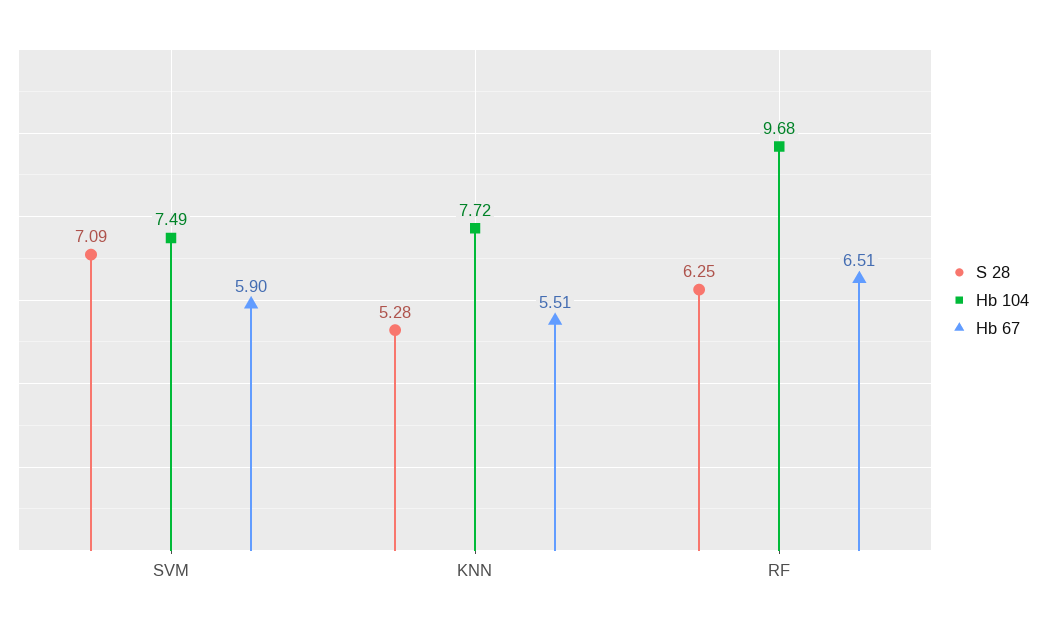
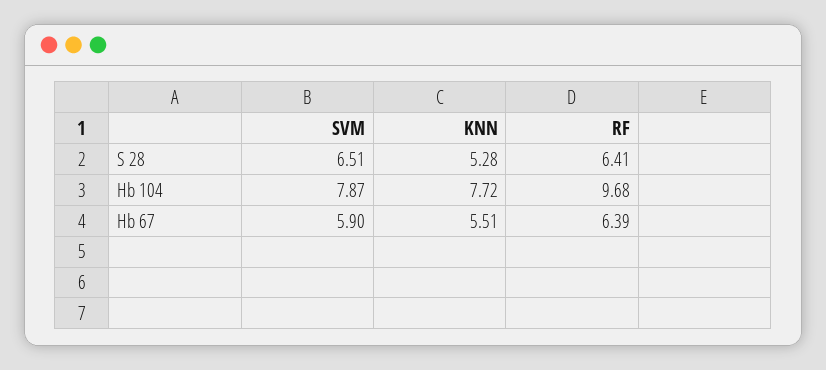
  {
    "S 28": {
-     "SVM": 7.09,
+     "SVM": 6.51,
      "KNN": 5.28,
-     "RF": 6.25
+     "RF": 6.41
    },
    "Hb 104": {
-     "SVM": 7.49,
+     "SVM": 7.87,
      "KNN": 7.72,
      "RF": 9.68
    },
    "Hb 67": {
      "SVM": 5.9,
      "KNN": 5.51,
-     "RF": 6.51
+     "RF": 6.39
    }
  }

